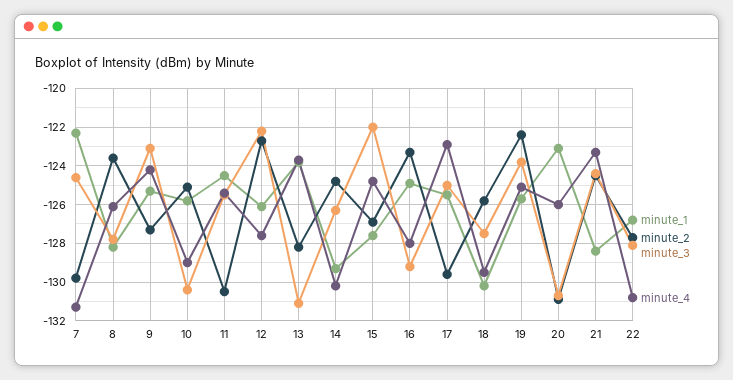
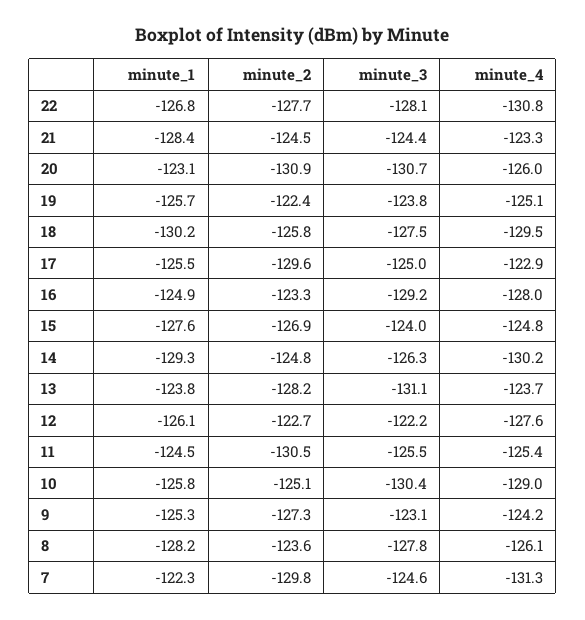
  {
    "minute_1": {
      "7": -122.3,
      "8": -128.2,
      "9": -125.3,
      "10": -125.8,
      "11": -124.5,
      "12": -126.1,
      "13": -123.8,
      "14": -129.3,
      "15": -127.6,
      "16": -124.9,
      "17": -125.5,
      "18": -130.2,
      "19": -125.7,
      "20": -123.1,
      "21": -128.4,
      "22": -126.8
    },
    "minute_2": {
      "7": -129.8,
      "8": -123.6,
      "9": -127.3,
      "10": -125.1,
      "11": -130.5,
      "12": -122.7,
      "13": -128.2,
      "14": -124.8,
      "15": -126.9,
      "16": -123.3,
      "17": -129.6,
      "18": -125.8,
      "19": -122.4,
      "20": -130.9,
      "21": -124.5,
      "22": -127.7
    },
    "minute_3": {
      "7": -124.6,
      "8": -127.8,
      "9": -123.1,
      "10": -130.4,
      "11": -125.5,
      "12": -122.2,
      "13": -131.1,
      "14": -126.3,
-     "15": -122,
+     "15": -124,
      "16": -129.2,
      "17": -125,
      "18": -127.5,
      "19": -123.8,
      "20": -130.7,
      "21": -124.4,
      "22": -128.1
    },
    "minute_4": {
      "7": -131.3,
      "8": -126.1,
      "9": -124.2,
      "10": -129,
      "11": -125.4,
      "12": -127.6,
      "13": -123.7,
      "14": -130.2,
      "15": -124.8,
      "16": -128,
      "17": -122.9,
      "18": -129.5,
      "19": -125.1,
      "20": -126,
      "21": -123.3,
      "22": -130.8
    }
  }

